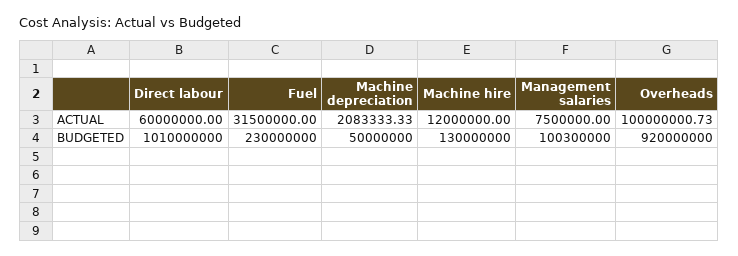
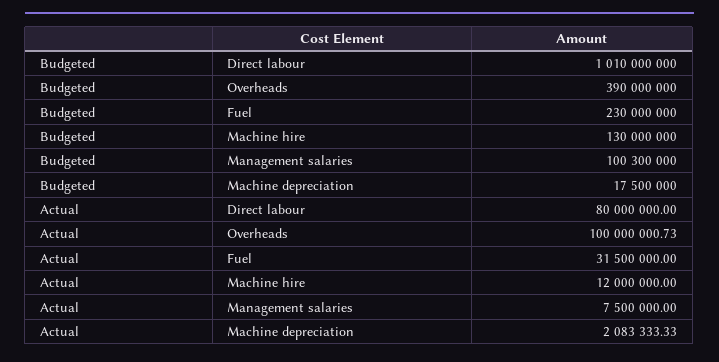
  {
    "Direct labour": {
-     "ACTUAL": 60000000,
+     "ACTUAL": 80000000,
      "BUDGETED": 1010000000
    },
    "Fuel": {
      "ACTUAL": 31500000,
      "BUDGETED": 230000000
    },
    "Machine depreciation": {
      "ACTUAL": 2083333.33,
-     "BUDGETED": 50000000
+     "BUDGETED": 17500000
    },
    "Machine hire": {
      "ACTUAL": 12000000,
      "BUDGETED": 130000000
    },
    "Management salaries": {
      "ACTUAL": 7500000,
      "BUDGETED": 100300000
    },
    "Overheads": {
      "ACTUAL": 100000000.73,
-     "BUDGETED": 920000000
+     "BUDGETED": 390000000
    }
  }

